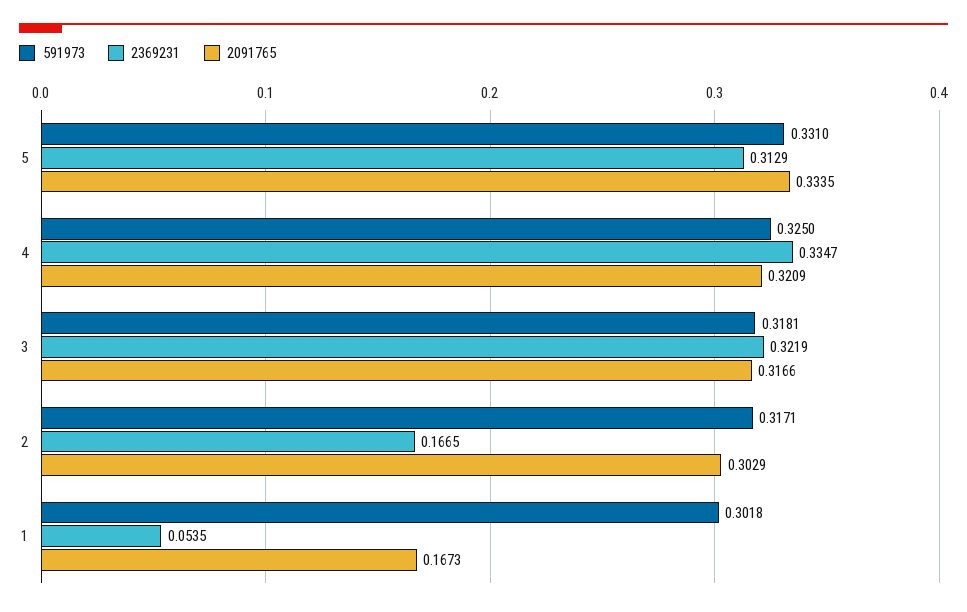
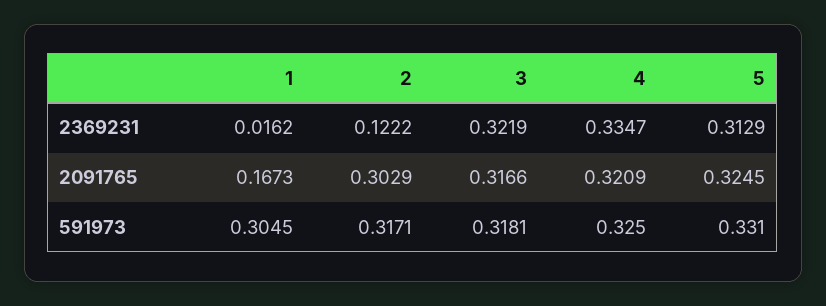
  {
    "591973": {
      "5": 0.331,
      "4": 0.325,
      "3": 0.3181,
      "2": 0.3171,
-     "1": 0.3018
+     "1": 0.3045
    },
    "2369231": {
      "5": 0.3129,
      "4": 0.3347,
      "3": 0.3219,
-     "2": 0.1665,
+     "2": 0.1222,
-     "1": 0.0535
+     "1": 0.0162
    },
    "2091765": {
-     "5": 0.3335,
+     "5": 0.3245,
      "4": 0.3209,
      "3": 0.3166,
      "2": 0.3029,
      "1": 0.1673
    }
  }

